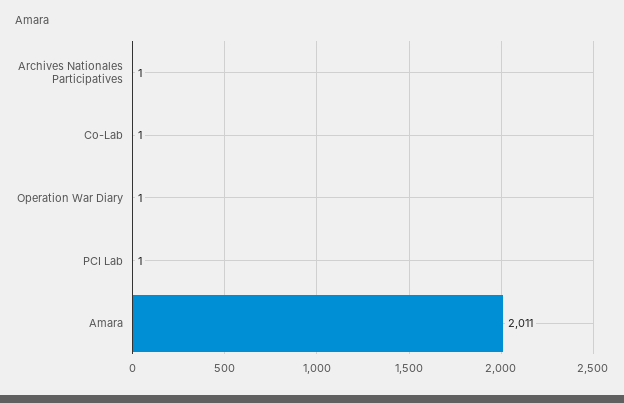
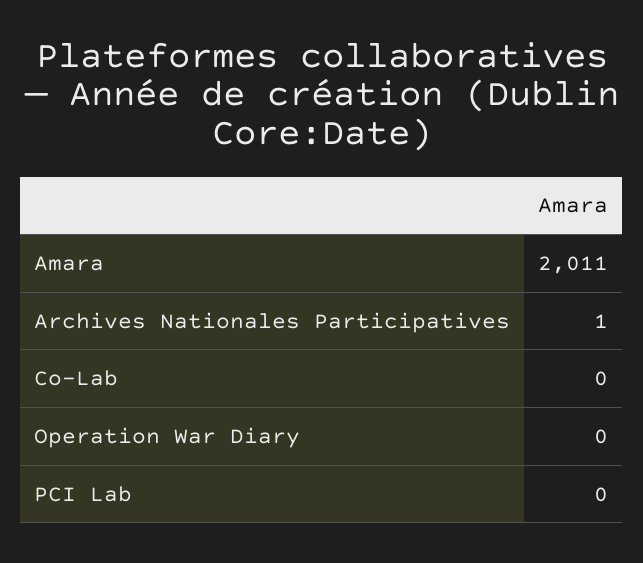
  {
    "Archives Nationales Participatives": 1,
-   "Co-Lab": 1,
+   "Co-Lab": 0,
-   "Operation War Diary": 1,
+   "Operation War Diary": 0,
-   "PCI Lab": 1,
+   "PCI Lab": 0,
    "Amara": 2011
  }

